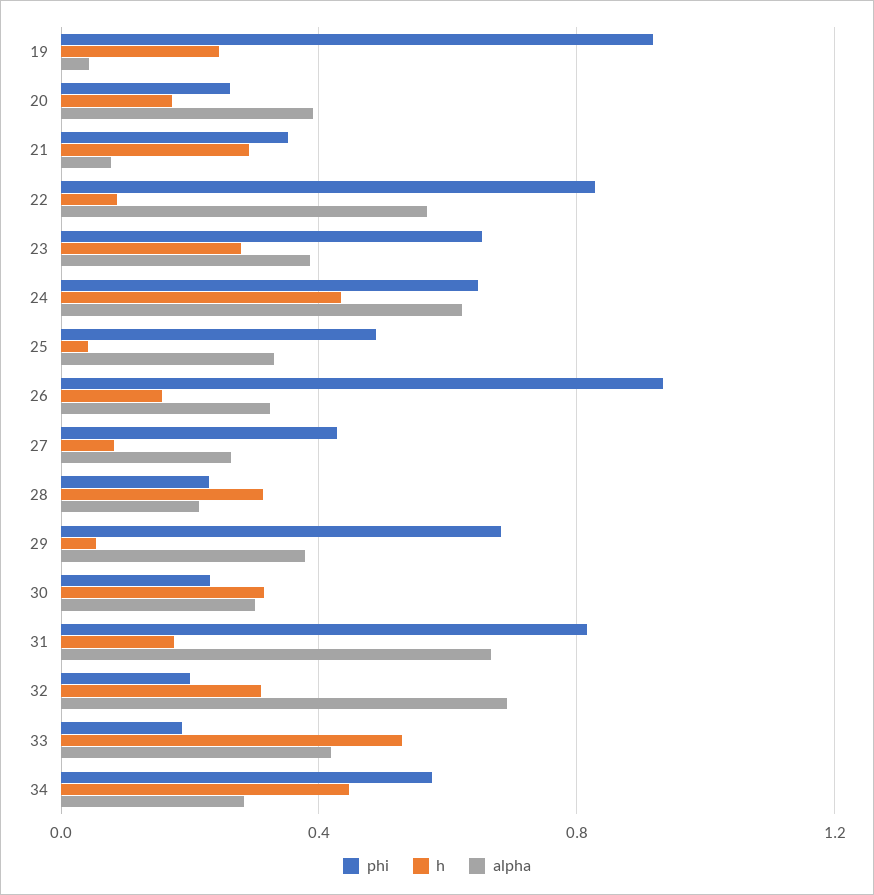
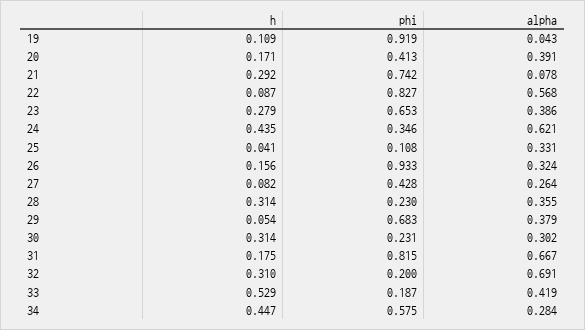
  {
    "phi": {
      "19": 0.919,
-     "20": 0.25,
+     "20": 0.413,
-     "21": 0.35,
+     "21": 0.742,
      "22": 0.827,
      "23": 0.653,
-     "24": 0.65,
+     "24": 0.346,
-     "25": 0.5,
+     "25": 0.108,
      "26": 0.933,
      "27": 0.428,
      "28": 0.23,
      "29": 0.683,
      "30": 0.231,
      "31": 0.815,
      "32": 0.2,
      "33": 0.187,
      "34": 0.575
    },
    "h": {
-     "19": 0.25,
+     "19": 0.109,
      "20": 0.171,
      "21": 0.292,
      "22": 0.087,
      "23": 0.279,
      "24": 0.435,
      "25": 0.041,
      "26": 0.156,
      "27": 0.082,
      "28": 0.314,
      "29": 0.054,
      "30": 0.314,
      "31": 0.175,
      "32": 0.31,
      "33": 0.529,
      "34": 0.447
    },
    "alpha": {
      "19": 0.043,
      "20": 0.391,
      "21": 0.078,
      "22": 0.568,
      "23": 0.386,
      "24": 0.621,
      "25": 0.331,
      "26": 0.324,
      "27": 0.264,
-     "28": 0.2,
+     "28": 0.355,
      "29": 0.379,
      "30": 0.302,
      "31": 0.667,
      "32": 0.691,
      "33": 0.419,
      "34": 0.284
    }
  }

